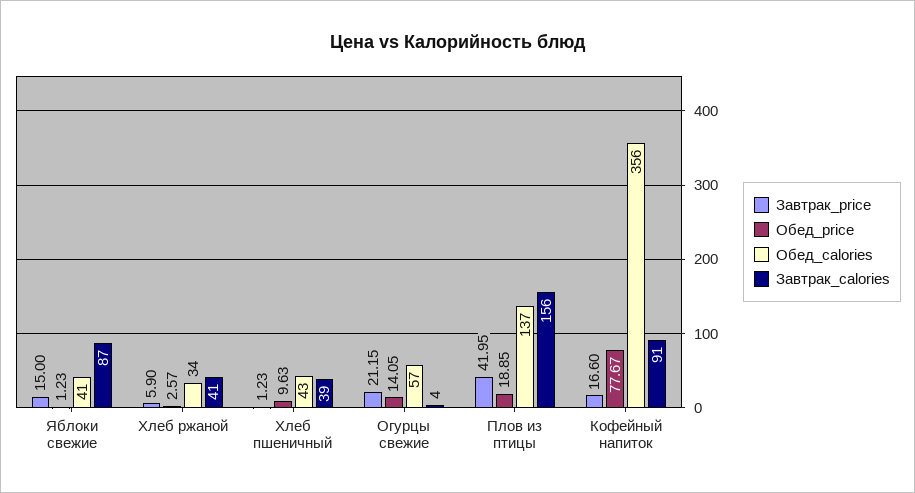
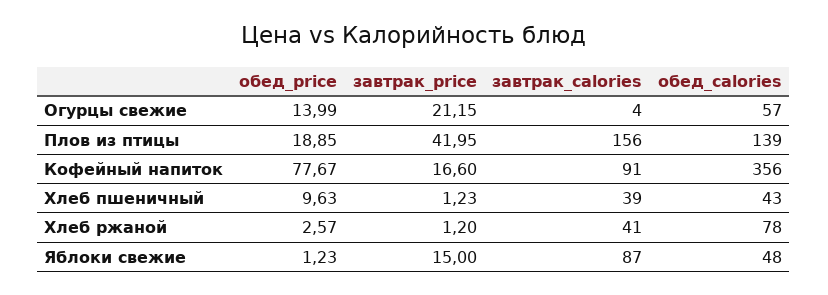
  {
    "Завтрак_price": {
      "Яблоки свежие": 15,
-     "Хлеб ржаной": 5.9,
+     "Хлеб ржаной": 1.2,
      "Хлеб пшеничный": 1.23,
      "Огурцы свежие": 21.15,
      "Плов из птицы": 41.95,
      "Кофейный напиток": 16.6
    },
    "Обед_price": {
      "Яблоки свежие": 1.23,
      "Хлеб ржаной": 2.57,
      "Хлеб пшеничный": 9.63,
-     "Огурцы свежие": 14.05,
+     "Огурцы свежие": 13.99,
      "Плов из птицы": 18.85,
      "Кофейный напиток": 77.67
    },
    "Обед_calories": {
-     "Яблоки свежие": 41,
+     "Яблоки свежие": 48,
-     "Хлеб ржаной": 34,
+     "Хлеб ржаной": 78,
      "Хлеб пшеничный": 43,
      "Огурцы свежие": 57,
-     "Плов из птицы": 137,
+     "Плов из птицы": 139,
      "Кофейный напиток": 356
    },
    "Завтрак_calories": {
      "Яблоки свежие": 87,
      "Хлеб ржаной": 41,
      "Хлеб пшеничный": 39,
      "Огурцы свежие": 4,
      "Плов из птицы": 156,
      "Кофейный напиток": 91
    }
  }

